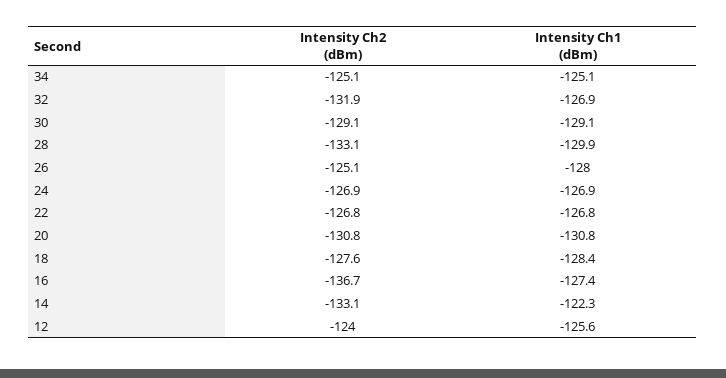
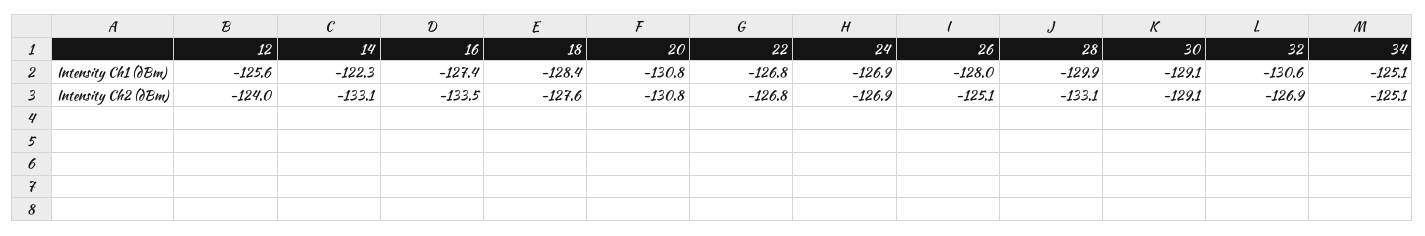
  {
    "Intensity Ch2 (dBm)": {
      "34": -125.1,
-     "32": -131.9,
+     "32": -126.9,
      "30": -129.1,
      "28": -133.1,
      "26": -125.1,
      "24": -126.9,
      "22": -126.8,
      "20": -130.8,
      "18": -127.6,
-     "16": -136.7,
+     "16": -133.5,
      "14": -133.1,
      "12": -124
    },
    "Intensity Ch1 (dBm)": {
      "34": -125.1,
-     "32": -126.9,
+     "32": -130.6,
      "30": -129.1,
      "28": -129.9,
      "26": -128,
      "24": -126.9,
      "22": -126.8,
      "20": -130.8,
      "18": -128.4,
      "16": -127.4,
      "14": -122.3,
      "12": -125.6
    }
  }

